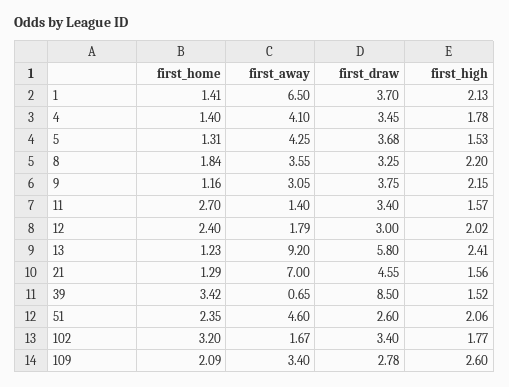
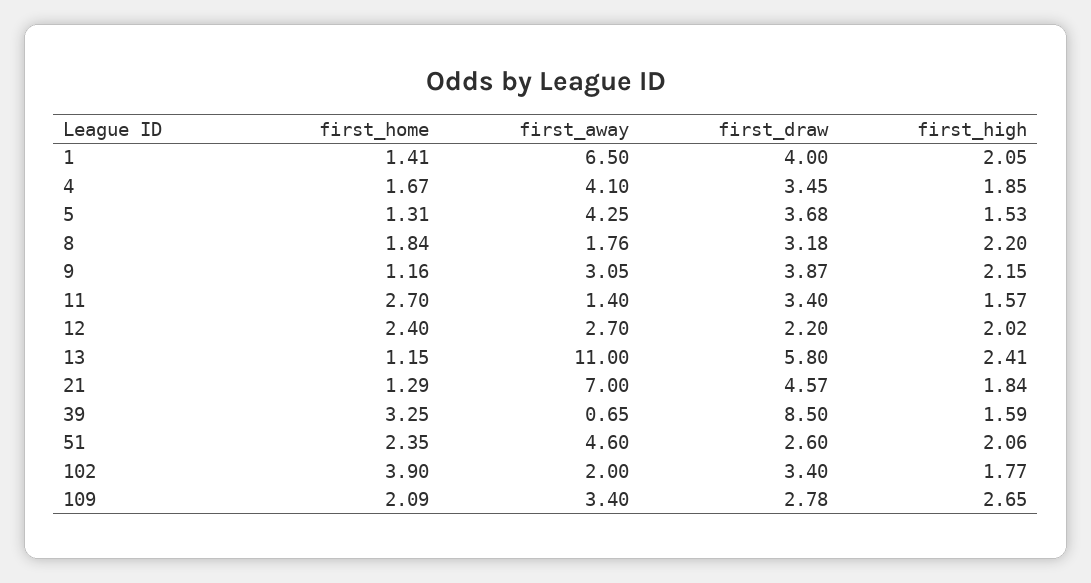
  {
    "first_home": {
      "1": 1.41,
-     "4": 1.4,
+     "4": 1.67,
      "5": 1.31,
      "8": 1.84,
      "9": 1.16,
      "11": 2.7,
      "12": 2.4,
-     "13": 1.23,
+     "13": 1.15,
      "21": 1.29,
-     "39": 3.42,
+     "39": 3.25,
      "51": 2.35,
-     "102": 3.2,
+     "102": 3.9,
      "109": 2.09
    },
    "first_away": {
      "1": 6.5,
      "4": 4.1,
      "5": 4.25,
-     "8": 3.55,
+     "8": 1.76,
      "9": 3.05,
      "11": 1.4,
-     "12": 1.79,
+     "12": 2.7,
-     "13": 9.2,
+     "13": 11,
      "21": 7,
      "39": 0.65,
      "51": 4.6,
-     "102": 1.67,
+     "102": 2,
      "109": 3.4
    },
    "first_draw": {
-     "1": 3.7,
+     "1": 4,
      "4": 3.45,
      "5": 3.68,
-     "8": 3.25,
+     "8": 3.18,
-     "9": 3.75,
+     "9": 3.87,
      "11": 3.4,
-     "12": 3,
+     "12": 2.2,
      "13": 5.8,
-     "21": 4.55,
+     "21": 4.57,
      "39": 8.5,
      "51": 2.6,
      "102": 3.4,
      "109": 2.78
    },
    "first_high": {
-     "1": 2.13,
+     "1": 2.05,
-     "4": 1.78,
+     "4": 1.85,
      "5": 1.53,
      "8": 2.2,
      "9": 2.15,
      "11": 1.57,
      "12": 2.02,
      "13": 2.41,
-     "21": 1.56,
+     "21": 1.84,
-     "39": 1.52,
+     "39": 1.59,
      "51": 2.06,
      "102": 1.77,
-     "109": 2.6
+     "109": 2.65
    }
  }

